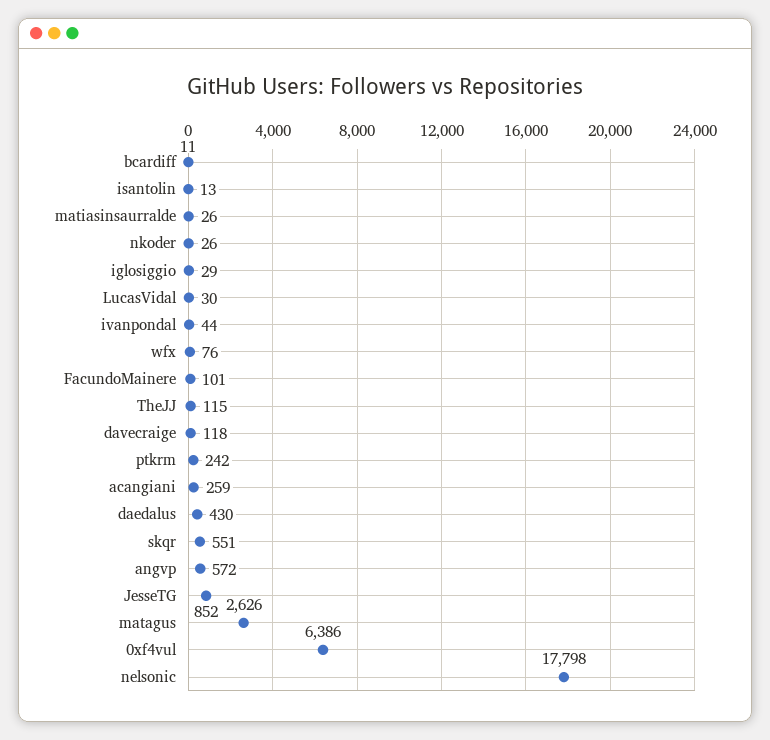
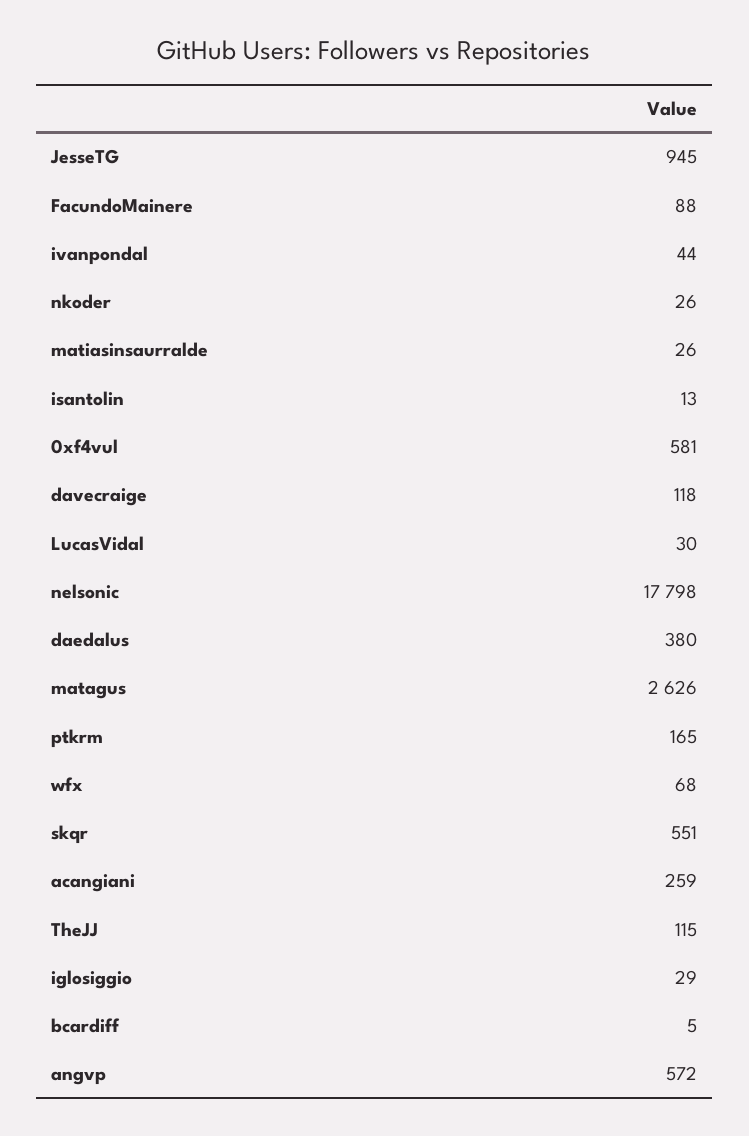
  {
-   "bcardiff": 11,
+   "bcardiff": 5,
    "isantolin": 13,
    "matiasinsaurralde": 26,
    "nkoder": 26,
    "iglosiggio": 29,
    "LucasVidal": 30,
    "ivanpondal": 44,
-   "wfx": 76,
+   "wfx": 68,
-   "FacundoMainere": 101,
+   "FacundoMainere": 88,
    "TheJJ": 115,
    "davecraige": 118,
-   "ptkrm": 242,
+   "ptkrm": 165,
    "acangiani": 259,
-   "daedalus": 430,
+   "daedalus": 380,
    "skqr": 551,
    "angvp": 572,
-   "JesseTG": 852,
+   "JesseTG": 945,
    "matagus": 2626,
-   "0xf4vul": 6386,
+   "0xf4vul": 581,
    "nelsonic": 17798
  }

